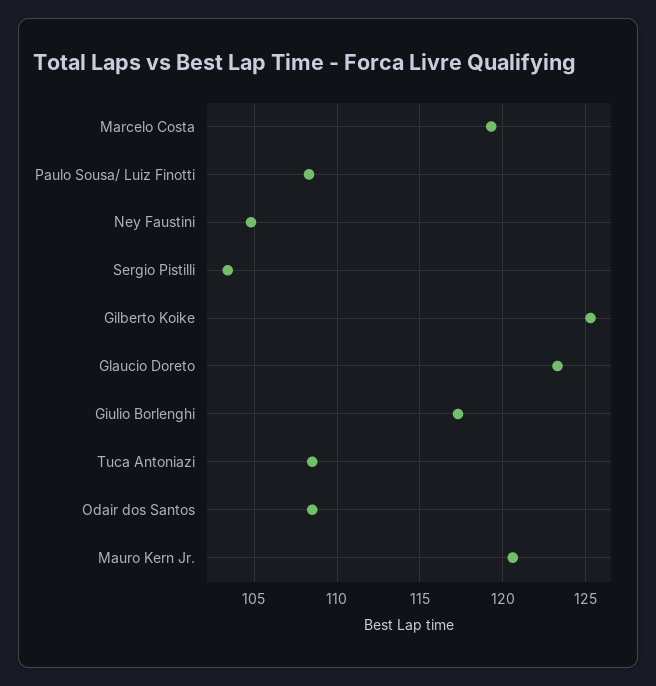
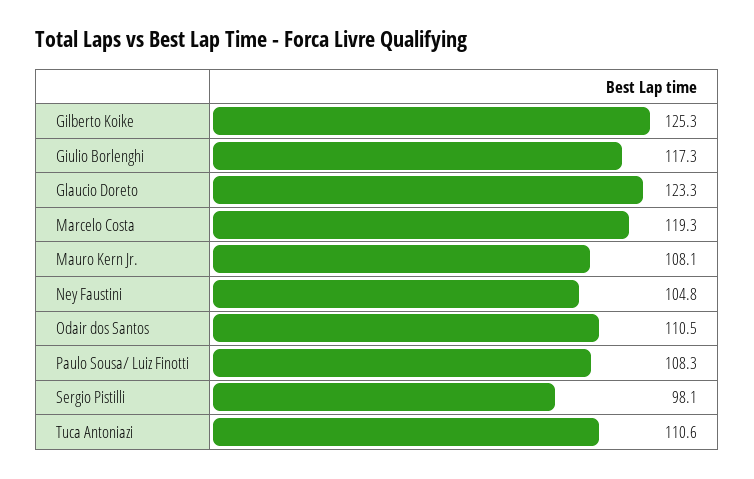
  {
    "Marcelo Costa": 119.3,
    "Paulo Sousa/ Luiz Finotti": 108.3,
    "Ney Faustini": 104.8,
-   "Sergio Pistilli": 103.5,
+   "Sergio Pistilli": 98.1,
    "Gilberto Koike": 125.3,
    "Glaucio Doreto": 123.3,
    "Giulio Borlenghi": 117.3,
-   "Tuca Antoniazi": 108.5,
+   "Tuca Antoniazi": 110.6,
-   "Odair dos Santos": 108.5,
+   "Odair dos Santos": 110.5,
-   "Mauro Kern Jr.": 120.5
+   "Mauro Kern Jr.": 108.1
  }

